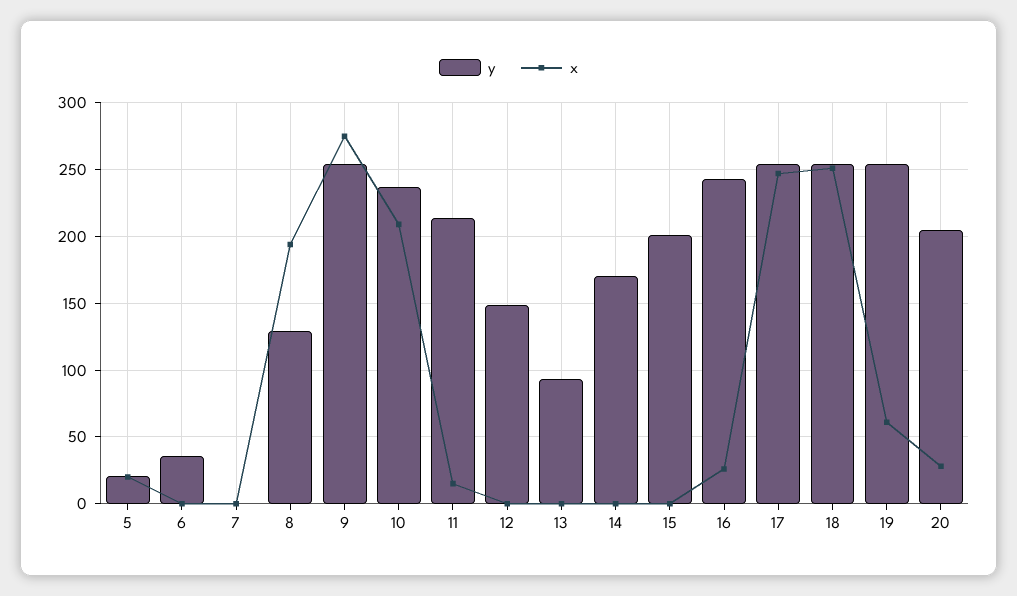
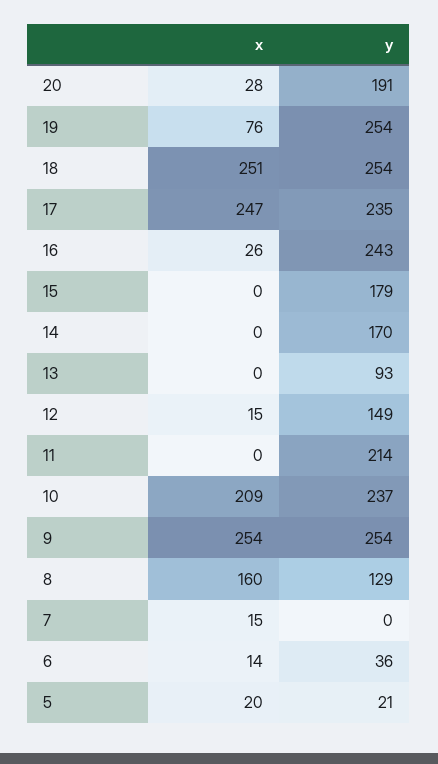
  {
    "y": {
      "5": 21,
      "6": 36,
      "7": 0,
      "8": 129,
      "9": 254,
      "10": 237,
      "11": 214,
      "12": 149,
      "13": 93,
      "14": 170,
-     "15": 200,
+     "15": 179,
      "16": 243,
-     "17": 255,
+     "17": 235,
      "18": 254,
      "19": 254,
-     "20": 205
+     "20": 191
    },
    "x": {
      "5": 20,
-     "6": 0,
+     "6": 14,
-     "7": 0,
+     "7": 15,
-     "8": 195,
+     "8": 160,
-     "9": 275,
+     "9": 254,
      "10": 209,
-     "11": 15,
+     "11": 0,
-     "12": 0,
+     "12": 15,
      "13": 0,
      "14": 0,
      "15": 0,
      "16": 26,
      "17": 247,
      "18": 251,
-     "19": 60,
+     "19": 76,
      "20": 28
    }
  }

